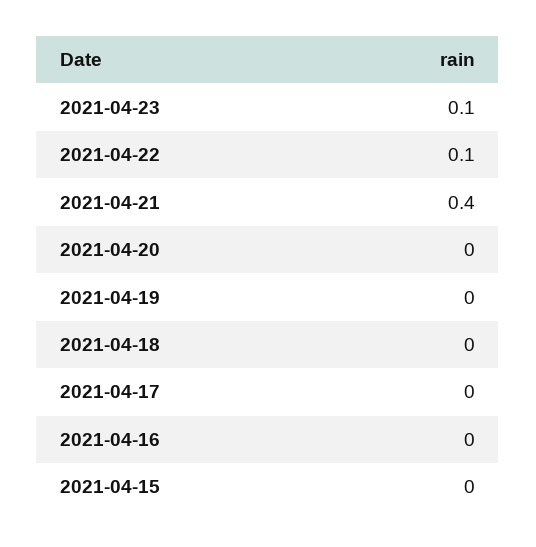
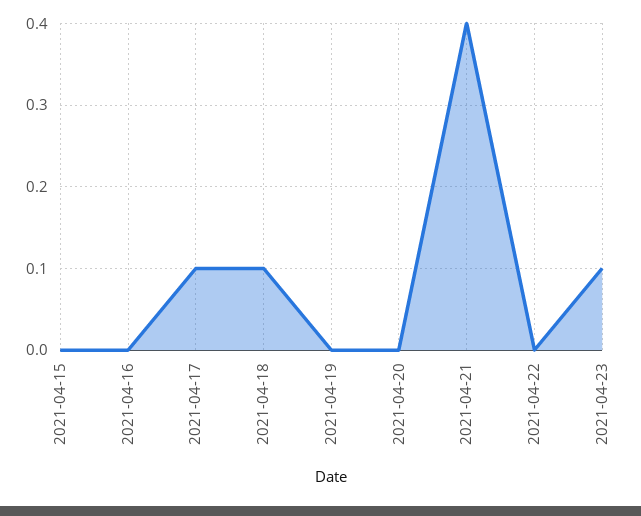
  {
    "2021-04-23": 0.1,
-   "2021-04-22": 0.1,
+   "2021-04-22": 0,
    "2021-04-21": 0.4,
    "2021-04-20": 0,
    "2021-04-19": 0,
-   "2021-04-18": 0,
+   "2021-04-18": 0.1,
-   "2021-04-17": 0,
+   "2021-04-17": 0.1,
    "2021-04-16": 0,
    "2021-04-15": 0
  }

